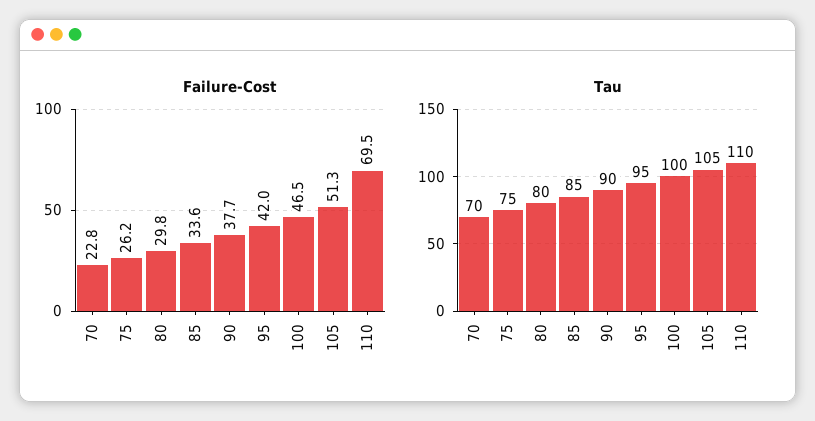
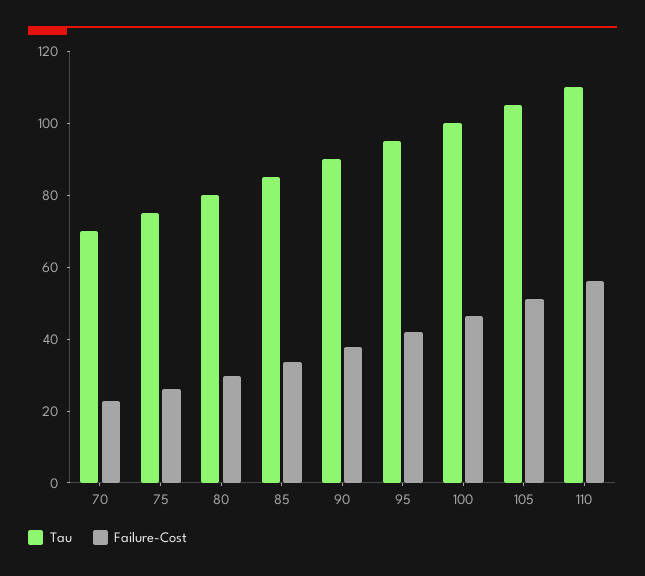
  {
    "Failure-Cost": {
      "70": 22.8,
      "75": 26.2,
      "80": 29.8,
      "85": 33.6,
      "90": 37.7,
      "95": 42,
      "100": 46.5,
      "105": 51.3,
-     "110": 69.5
+     "110": 55
    },
    "Tau": {
      "70": 70,
      "75": 75,
      "80": 80,
      "85": 85,
      "90": 90,
      "95": 95,
      "100": 100,
      "105": 105,
      "110": 110
    }
  }

